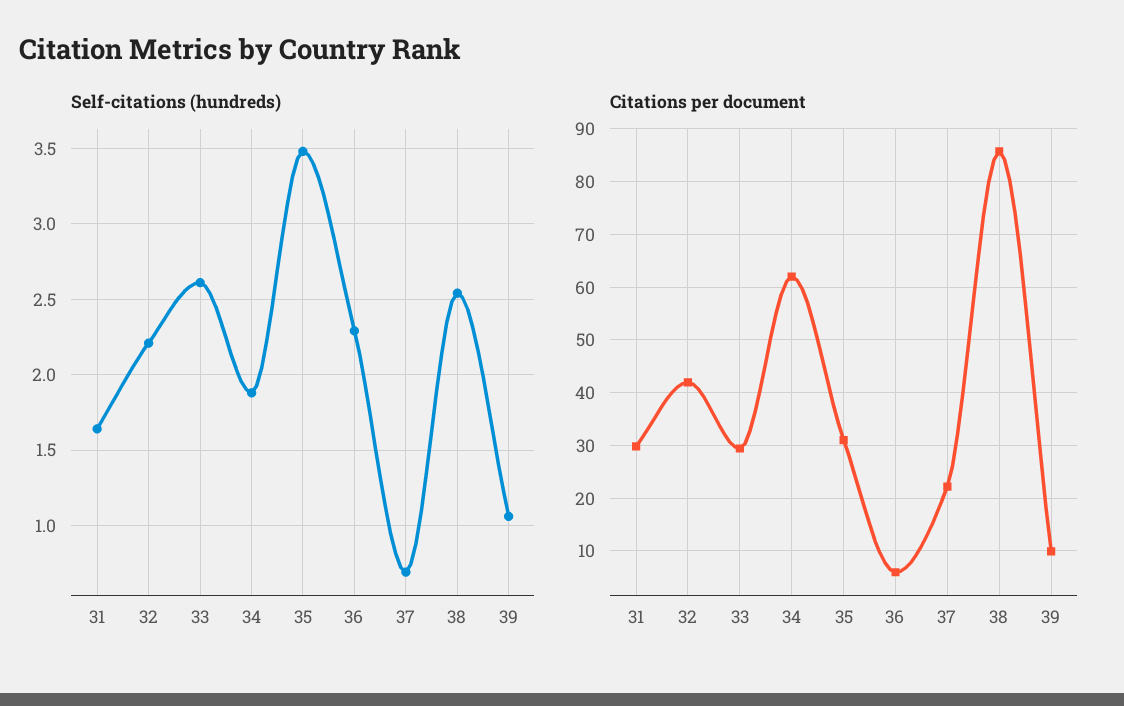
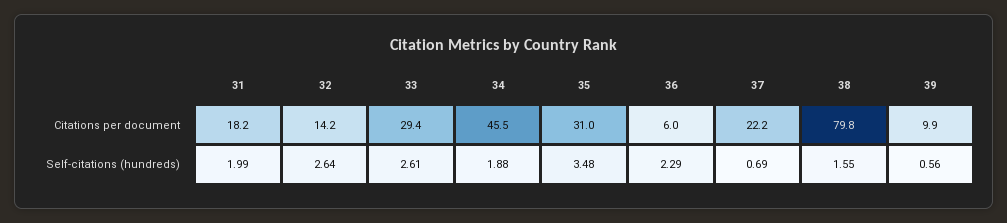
  {
    "Self-citations (hundreds)": {
-     "31": 1.65,
+     "31": 1.99,
-     "32": 2.2,
+     "32": 2.64,
      "33": 2.61,
      "34": 1.88,
      "35": 3.48,
      "36": 2.29,
      "37": 0.69,
-     "38": 2.55,
+     "38": 1.55,
-     "39": 1.05
+     "39": 0.56
    },
    "Citations per document": {
-     "31": 30,
+     "31": 18.2,
-     "32": 42,
+     "32": 14.2,
      "33": 29.4,
-     "34": 62,
+     "34": 45.5,
      "35": 31,
      "36": 6,
      "37": 22.2,
-     "38": 86,
+     "38": 79.8,
      "39": 9.9
    }
  }

